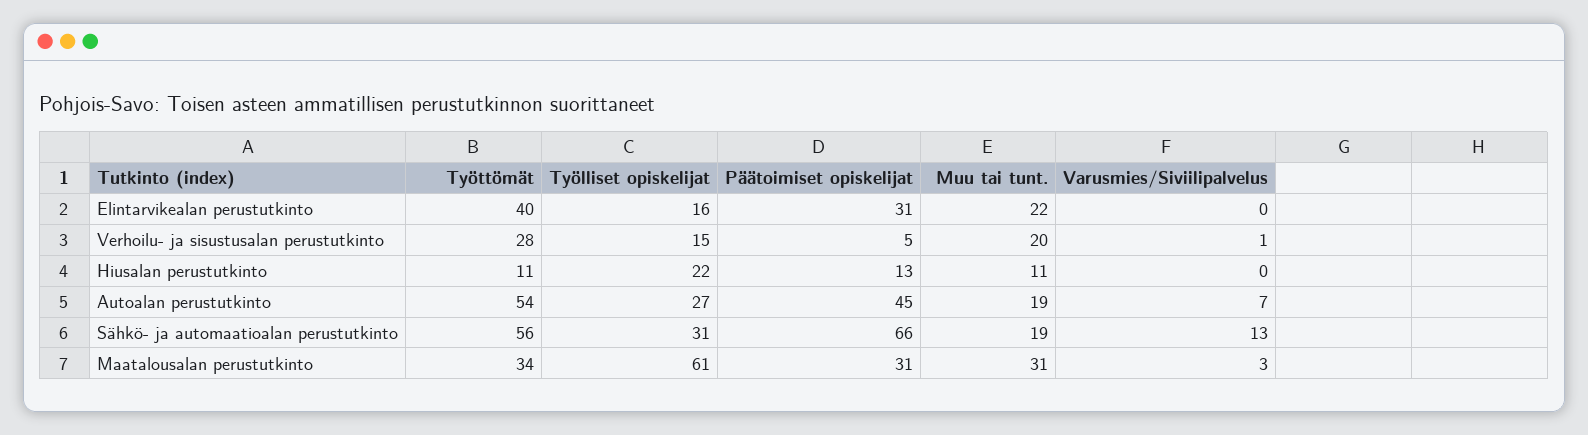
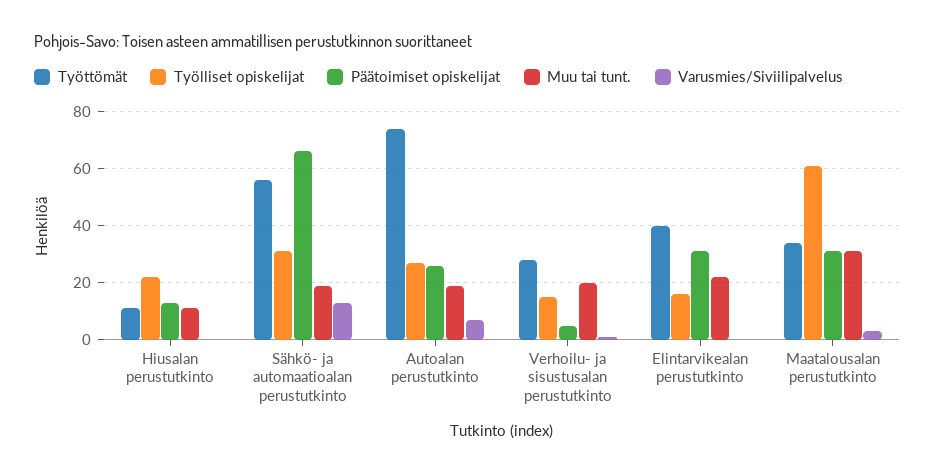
  {
    "Työttömät": {
      "Elintarvikealan perustutkinto": 40,
      "Verhoilu- ja sisustusalan perustutkinto": 28,
      "Hiusalan perustutkinto": 11,
-     "Autoalan perustutkinto": 54,
+     "Autoalan perustutkinto": 75,
      "Sähkö- ja automaatioalan perustutkinto": 56,
      "Maatalousalan perustutkinto": 34
    },
    "Työlliset opiskelijat": {
      "Elintarvikealan perustutkinto": 16,
      "Verhoilu- ja sisustusalan perustutkinto": 15,
      "Hiusalan perustutkinto": 22,
      "Autoalan perustutkinto": 27,
      "Sähkö- ja automaatioalan perustutkinto": 31,
      "Maatalousalan perustutkinto": 61
    },
    "Päätoimiset opiskelijat": {
      "Elintarvikealan perustutkinto": 31,
      "Verhoilu- ja sisustusalan perustutkinto": 5,
      "Hiusalan perustutkinto": 13,
-     "Autoalan perustutkinto": 45,
+     "Autoalan perustutkinto": 25,
      "Sähkö- ja automaatioalan perustutkinto": 66,
      "Maatalousalan perustutkinto": 31
    },
    "Muu tai tunt.": {
      "Elintarvikealan perustutkinto": 22,
      "Verhoilu- ja sisustusalan perustutkinto": 20,
      "Hiusalan perustutkinto": 11,
      "Autoalan perustutkinto": 19,
      "Sähkö- ja automaatioalan perustutkinto": 19,
      "Maatalousalan perustutkinto": 31
    },
    "Varusmies/Siviilipalvelus": {
      "Elintarvikealan perustutkinto": 0,
      "Verhoilu- ja sisustusalan perustutkinto": 1,
      "Hiusalan perustutkinto": 0,
      "Autoalan perustutkinto": 7,
      "Sähkö- ja automaatioalan perustutkinto": 13,
      "Maatalousalan perustutkinto": 3
    }
  }

